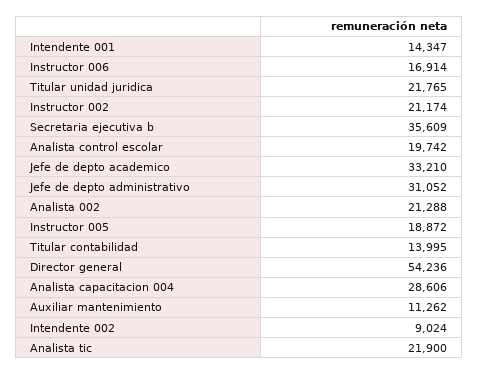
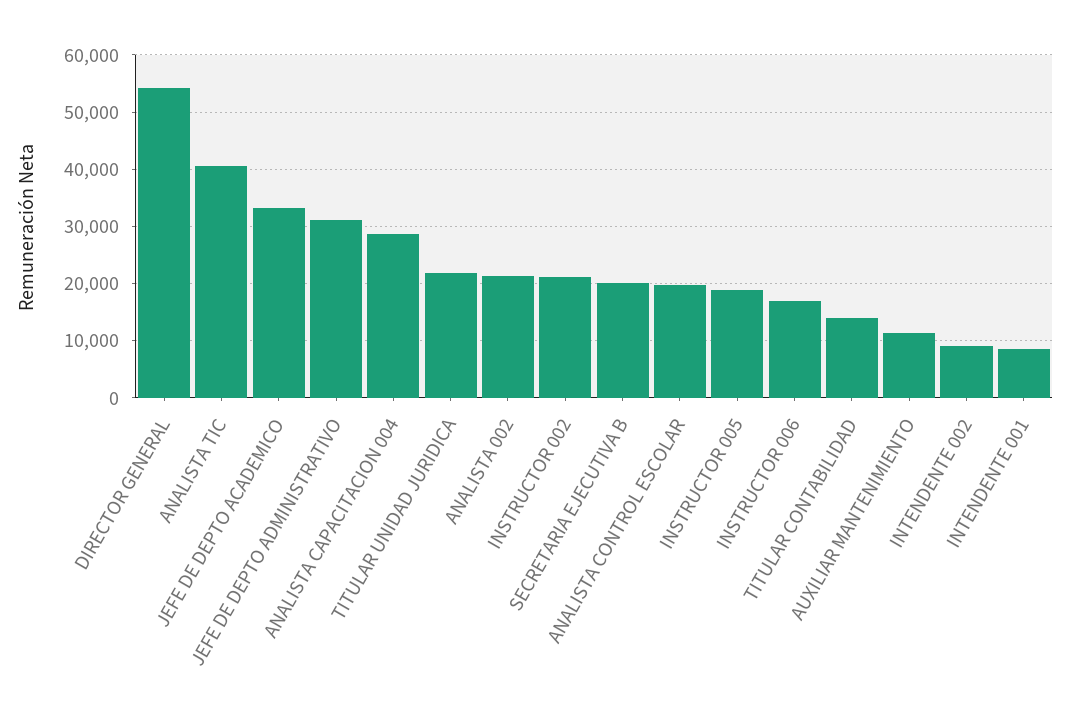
  {
-   "Intendente 001": 14347,
+   "Intendente 001": 8000,
    "Instructor 006": 16914,
    "Titular unidad juridica": 21765,
    "Instructor 002": 21174,
-   "Secretaria ejecutiva b": 35609,
+   "Secretaria ejecutiva b": 20000,
    "Analista control escolar": 19742,
    "Jefe de depto academico": 33210,
    "Jefe de depto administrativo": 31052,
    "Analista 002": 21288,
    "Instructor 005": 18872,
    "Titular contabilidad": 13995,
    "Director general": 54236,
    "Analista capacitacion 004": 28606,
    "Auxiliar mantenimiento": 11262,
    "Intendente 002": 9024,
-   "Analista tic": 21900
+   "Analista tic": 40000
  }

